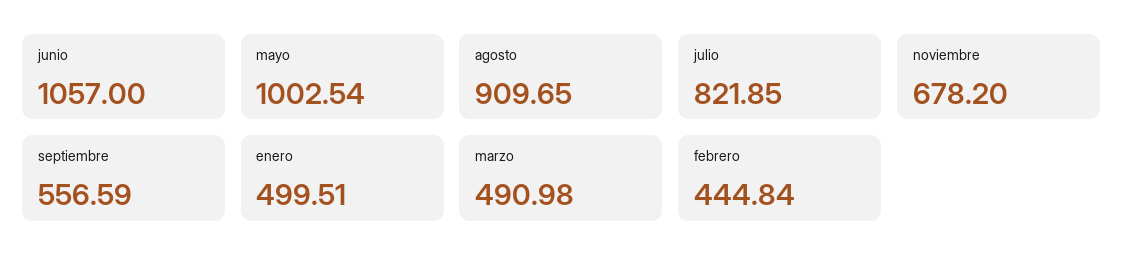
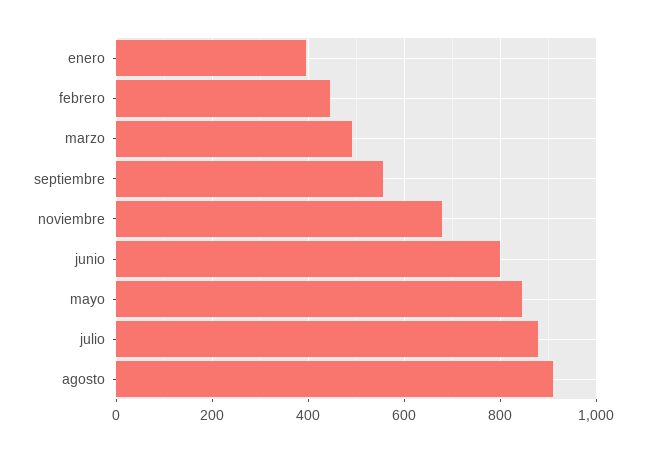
  {
-   "junio": 1057,
+   "junio": 800,
-   "mayo": 1002.54,
+   "mayo": 840,
    "agosto": 909.65,
-   "julio": 821.85,
+   "julio": 880,
    "noviembre": 678.2,
    "septiembre": 556.59,
-   "enero": 499.51,
+   "enero": 400,
    "marzo": 490.98,
    "febrero": 444.84
  }

